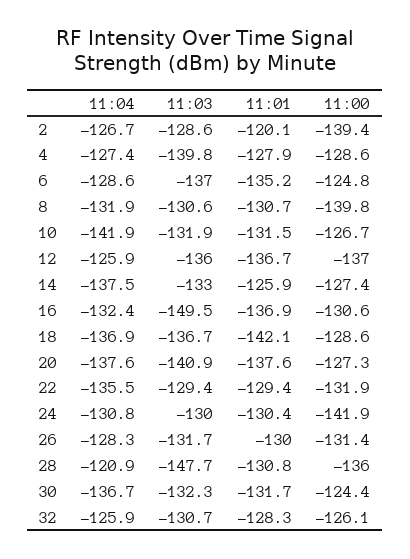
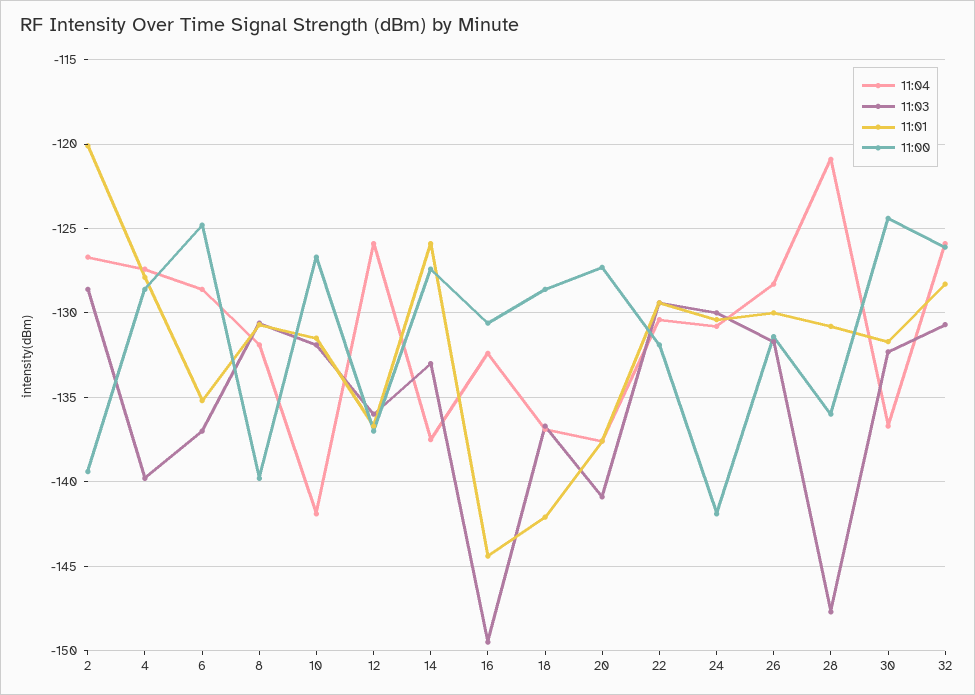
  {
    "11:04": {
      "2": -126.7,
      "4": -127.4,
      "6": -128.6,
      "8": -131.9,
      "10": -141.9,
      "12": -125.9,
      "14": -137.5,
      "16": -132.4,
      "18": -136.9,
      "20": -137.6,
-     "22": -135.5,
+     "22": -130.5,
      "24": -130.8,
      "26": -128.3,
      "28": -120.9,
      "30": -136.7,
      "32": -125.9
    },
    "11:03": {
      "2": -128.6,
      "4": -139.8,
      "6": -137,
      "8": -130.6,
      "10": -131.9,
      "12": -136,
      "14": -133,
      "16": -149.5,
      "18": -136.7,
      "20": -140.9,
      "22": -129.4,
      "24": -130,
      "26": -131.7,
      "28": -147.7,
      "30": -132.3,
      "32": -130.7
    },
    "11:01": {
      "2": -120.1,
      "4": -127.9,
      "6": -135.2,
      "8": -130.7,
      "10": -131.5,
      "12": -136.7,
      "14": -125.9,
-     "16": -136.9,
+     "16": -144.5,
      "18": -142.1,
      "20": -137.6,
      "22": -129.4,
      "24": -130.4,
      "26": -130,
      "28": -130.8,
      "30": -131.7,
      "32": -128.3
    },
    "11:00": {
      "2": -139.4,
      "4": -128.6,
      "6": -124.8,
      "8": -139.8,
      "10": -126.7,
      "12": -137,
      "14": -127.4,
      "16": -130.6,
      "18": -128.6,
      "20": -127.3,
      "22": -131.9,
      "24": -141.9,
      "26": -131.4,
      "28": -136,
      "30": -124.4,
      "32": -126.1
    }
  }

